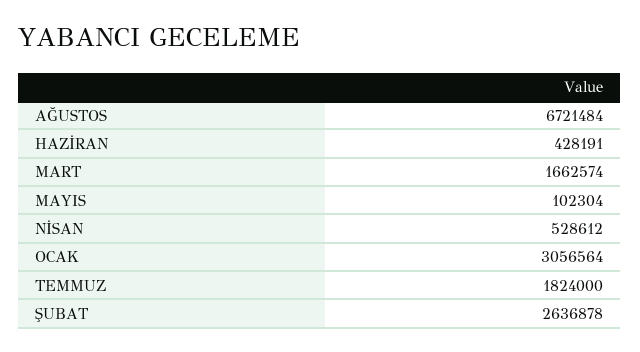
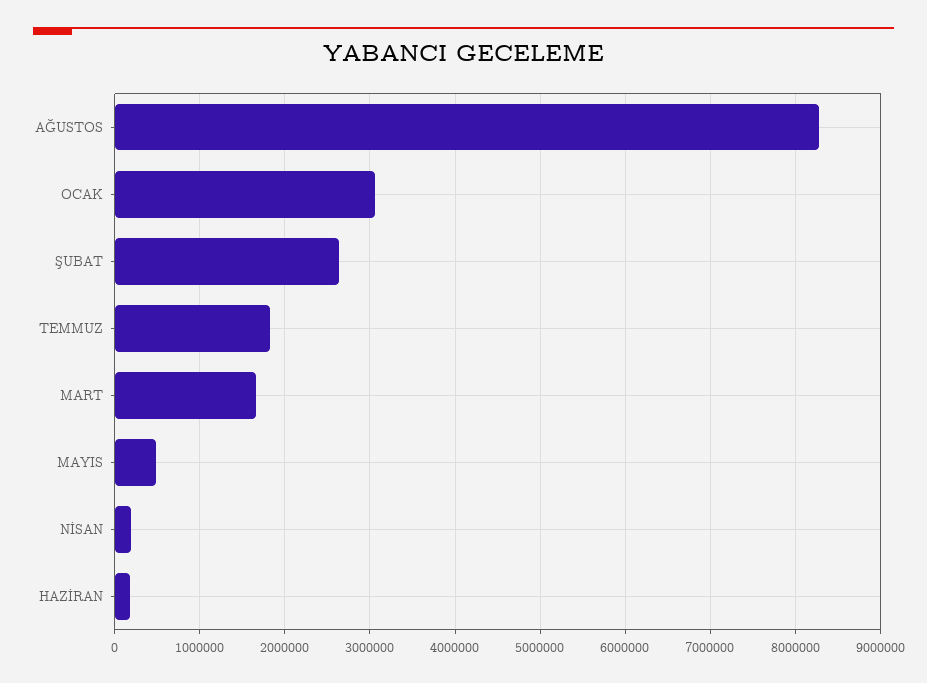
  {
-   "AĞUSTOS": 6721484,
+   "AĞUSTOS": 8300000,
-   "HAZİRAN": 428191,
+   "HAZİRAN": 200000,
    "MART": 1662574,
-   "MAYIS": 102304,
+   "MAYIS": 500000,
-   "NİSAN": 528612,
+   "NİSAN": 200000,
    "OCAK": 3056564,
    "TEMMUZ": 1824000,
    "ŞUBAT": 2636878
  }

